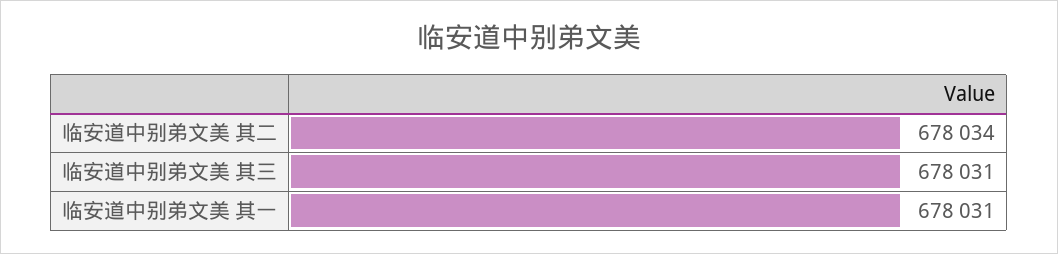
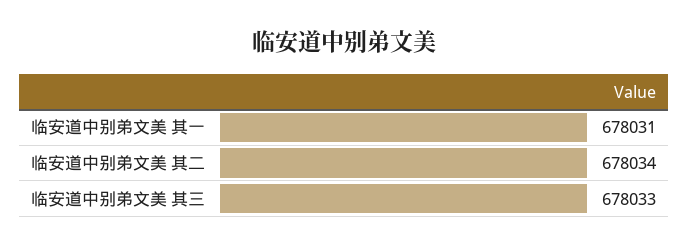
  {
    "临安道中别弟文美 其二": 678034,
-   "临安道中别弟文美 其三": 678031,
+   "临安道中别弟文美 其三": 678033,
    "临安道中别弟文美 其一": 678031
  }

